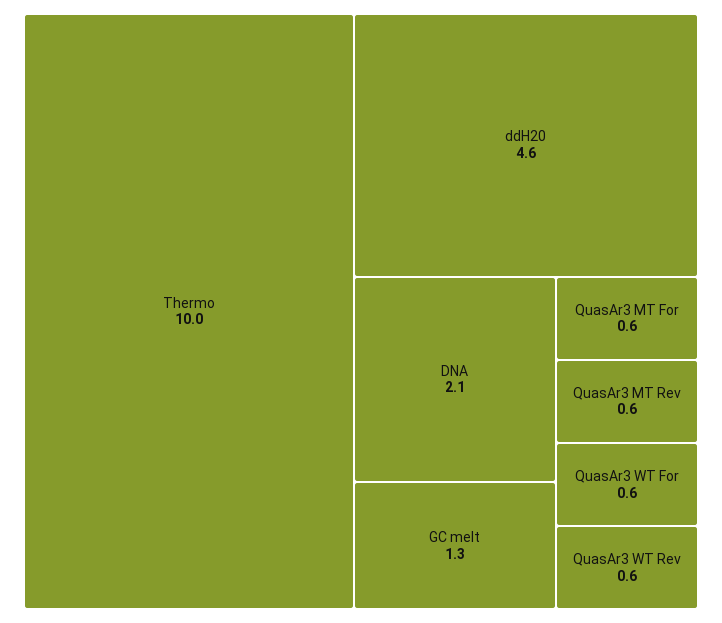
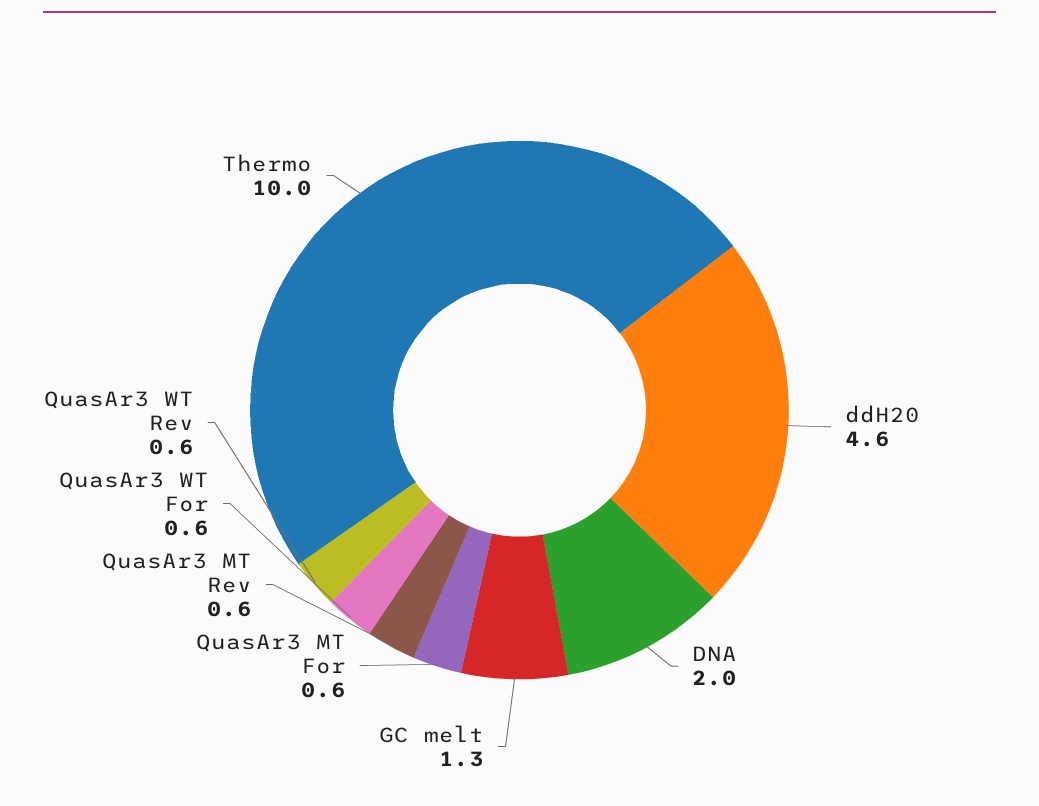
  {
    "Thermo": 10,
    "ddH20": 4.6,
-   "DNA": 2.1,
+   "DNA": 2,
    "GC melt": 1.3,
    "QuasAr3 MT For": 0.6,
    "QuasAr3 MT Rev": 0.6,
    "QuasAr3 WT For": 0.6,
    "QuasAr3 WT Rev": 0.6
  }

